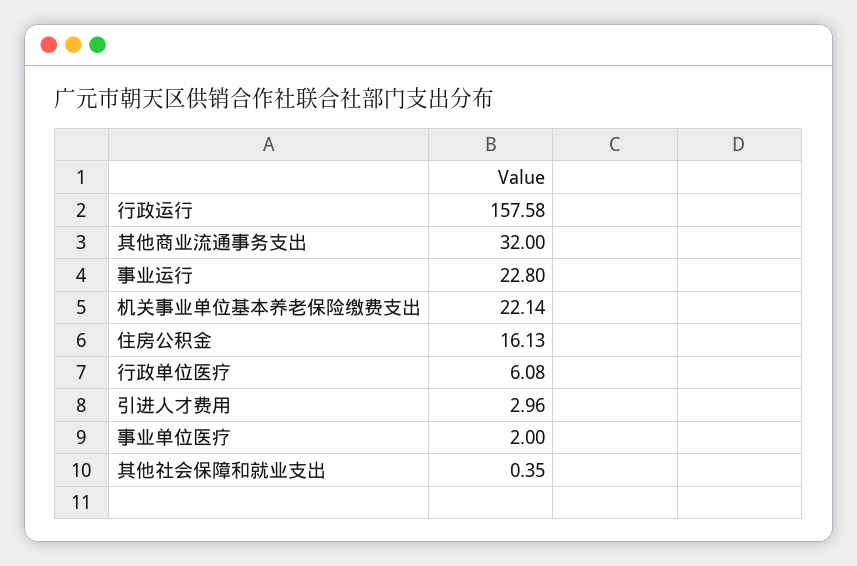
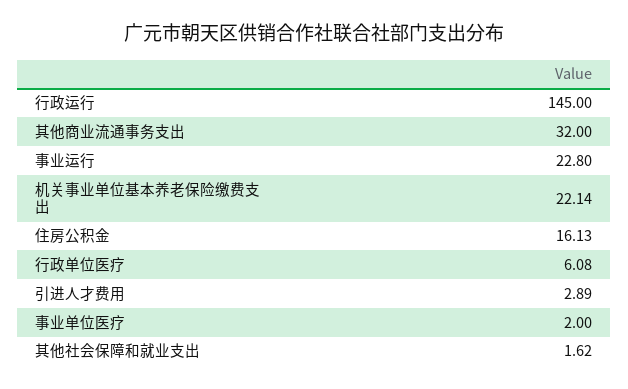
  {
-   "行政运行": 157.58,
+   "行政运行": 145,
    "其他商业流通事务支出": 32,
    "事业运行": 22.8,
    "机关事业单位基本养老保险缴费支出": 22.14,
    "住房公积金": 16.13,
    "行政单位医疗": 6.08,
-   "引进人才费用": 2.96,
+   "引进人才费用": 2.89,
    "事业单位医疗": 2,
-   "其他社会保障和就业支出": 0.35
+   "其他社会保障和就业支出": 1.62
  }

